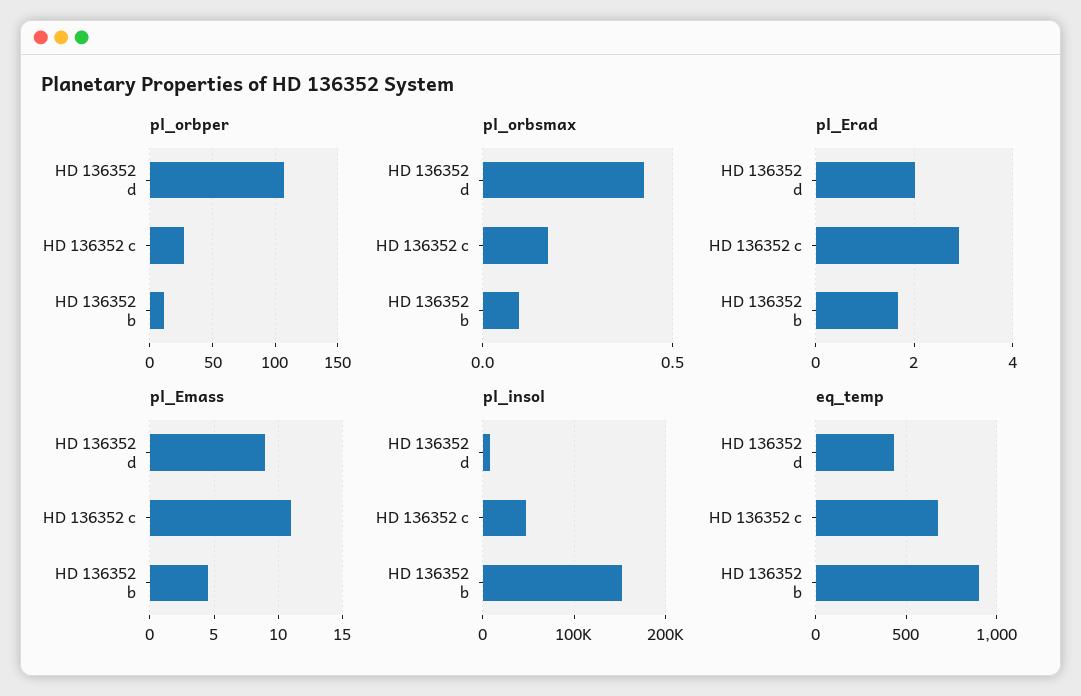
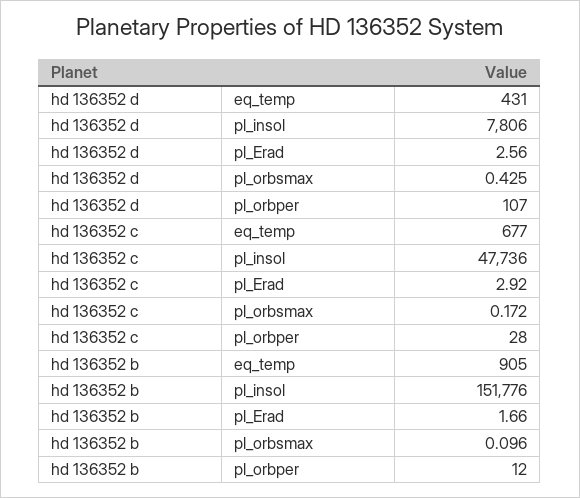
  {
    "pl_orbper": {
      "HD 136352 d": 107,
      "HD 136352 c": 28,
      "HD 136352 b": 12
    },
    "pl_orbsmax": {
      "HD 136352 d": 0.425,
      "HD 136352 c": 0.172,
      "HD 136352 b": 0.096
    },
    "pl_Erad": {
-     "HD 136352 d": 2,
+     "HD 136352 d": 2.56,
      "HD 136352 c": 2.92,
      "HD 136352 b": 1.66
    },
-   "pl_Emass": {
-     "HD 136352 d": 9,
-     "HD 136352 c": 11,
-     "HD 136352 b": 4.5
-   },
    "pl_insol": {
      "HD 136352 d": 7806,
      "HD 136352 c": 47736,
      "HD 136352 b": 151776
    },
    "eq_temp": {
      "HD 136352 d": 431,
      "HD 136352 c": 677,
      "HD 136352 b": 905
    }
  }

